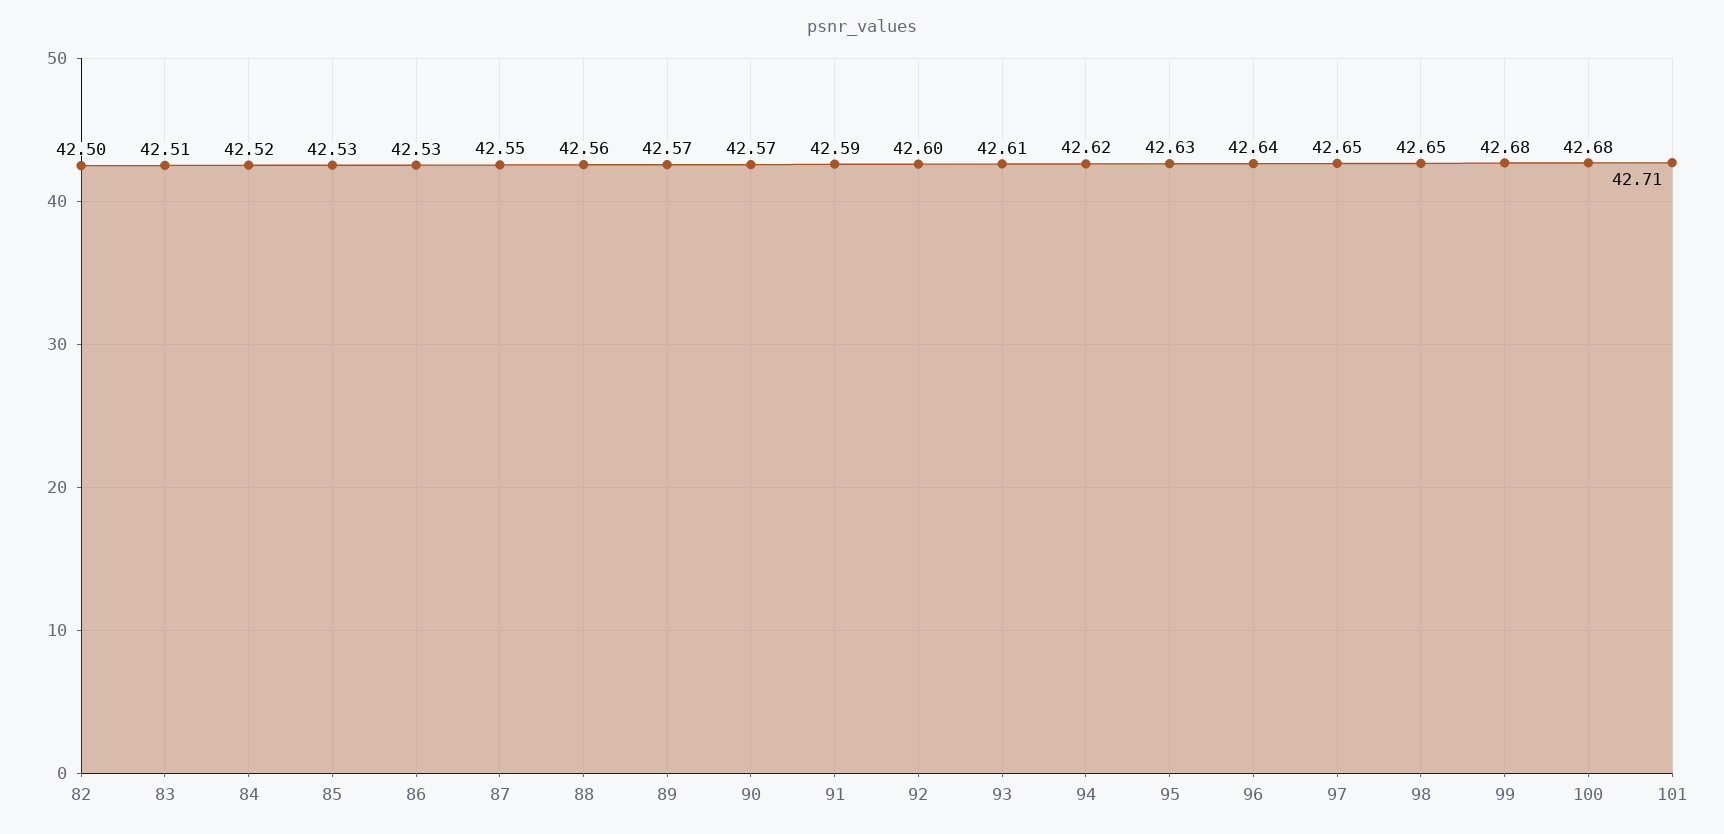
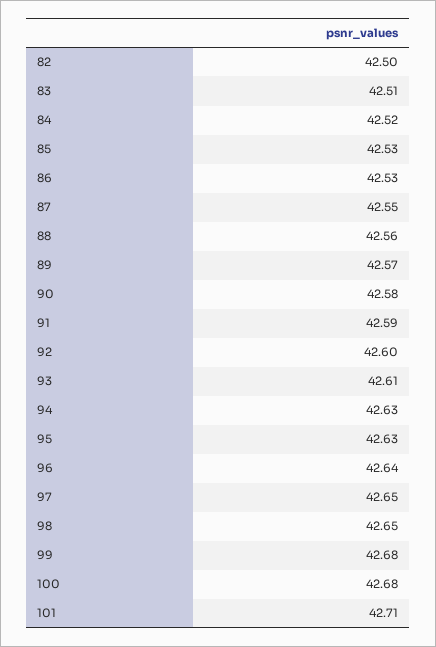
  {
    "82": 42.5,
    "83": 42.51,
    "84": 42.52,
    "85": 42.53,
    "86": 42.53,
    "87": 42.55,
    "88": 42.56,
    "89": 42.57,
-   "90": 42.57,
+   "90": 42.58,
    "91": 42.59,
    "92": 42.6,
    "93": 42.61,
-   "94": 42.62,
+   "94": 42.63,
    "95": 42.63,
    "96": 42.64,
    "97": 42.65,
    "98": 42.65,
    "99": 42.68,
    "100": 42.68,
    "101": 42.71
  }

